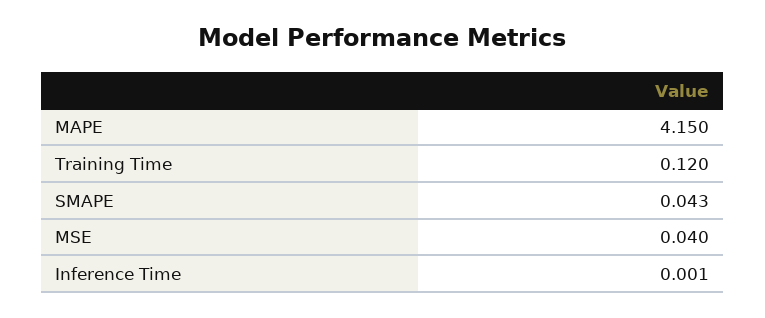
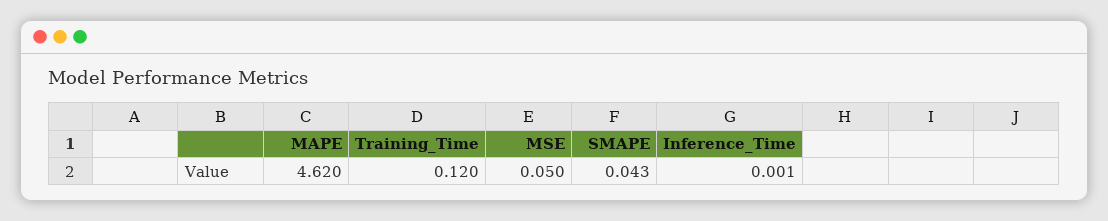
  {
-   "MAPE": 4.15,
+   "MAPE": 4.62,
    "Training Time": 0.12,
    "SMAPE": 0.043,
-   "MSE": 0.04,
+   "MSE": 0.05,
    "Inference Time": 0.001
  }

